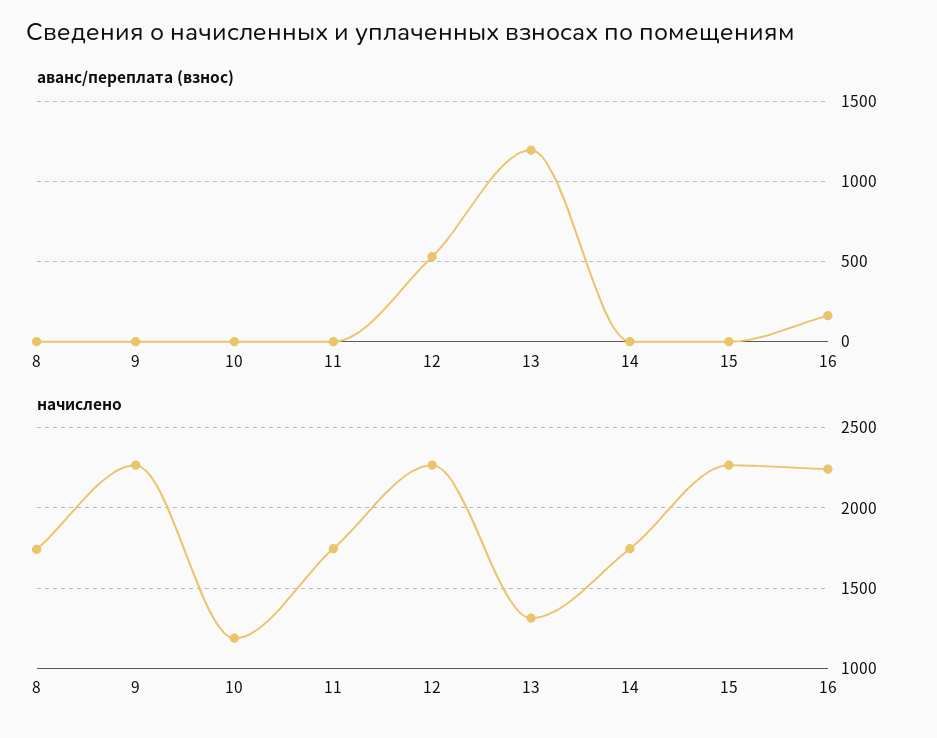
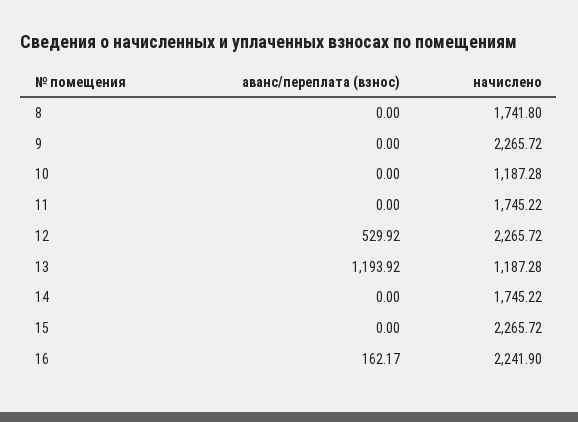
  {
    "аванс/переплата (взнос)": {
      "8": 0,
      "9": 0,
      "10": 0,
      "11": 0,
      "12": 529.92,
      "13": 1193.92,
      "14": 0,
      "15": 0,
      "16": 162.17
    },
    "начислено": {
      "8": 1741.8,
      "9": 2265.72,
      "10": 1187.28,
      "11": 1745.22,
      "12": 2265.72,
-     "13": 1300,
+     "13": 1187.28,
      "14": 1745.22,
      "15": 2265.72,
      "16": 2241.9
    }
  }

